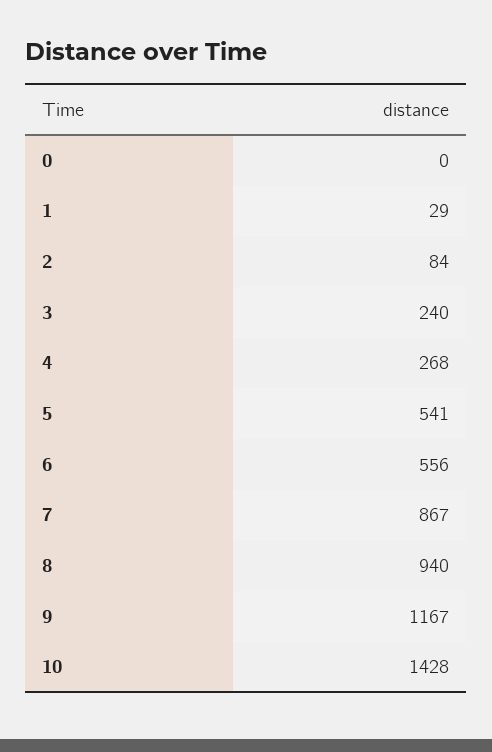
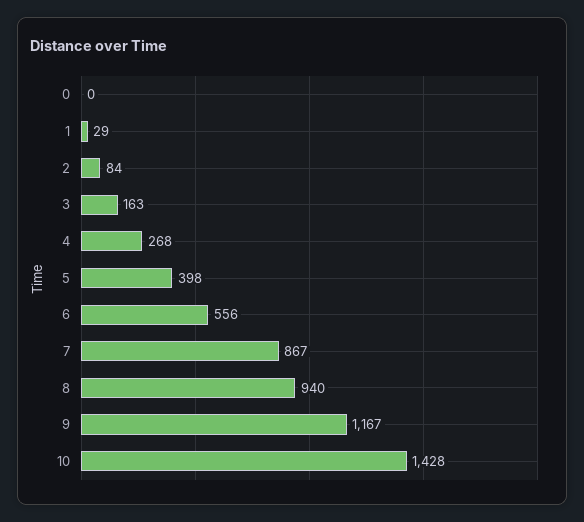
  {
    "0": 0,
    "1": 29,
    "2": 84,
-   "3": 240,
+   "3": 163,
    "4": 268,
-   "5": 541,
+   "5": 398,
    "6": 556,
    "7": 867,
    "8": 940,
    "9": 1167,
    "10": 1428
  }

